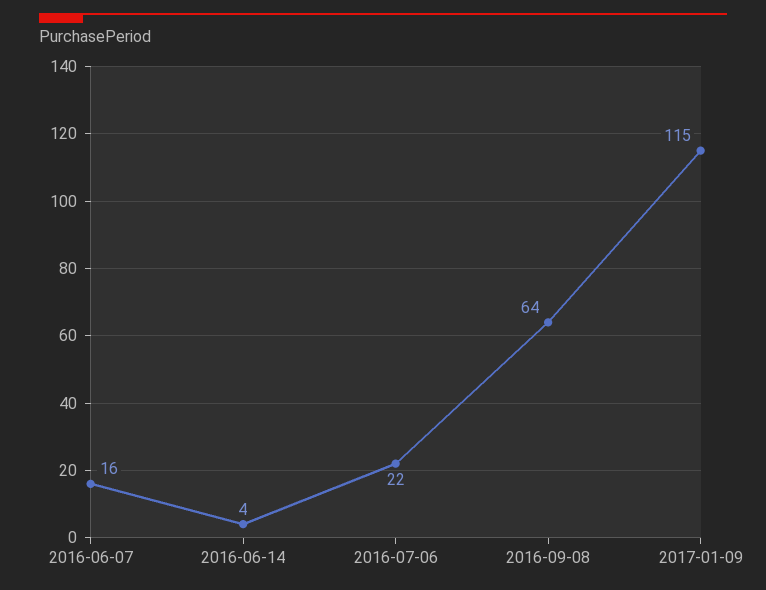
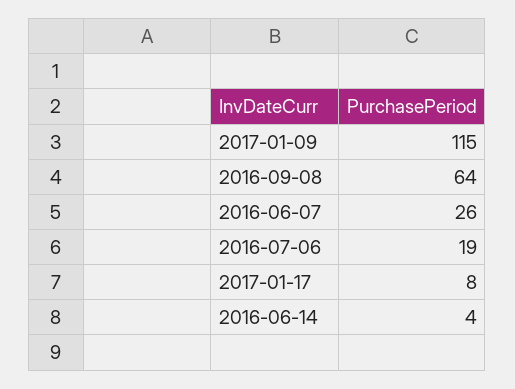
  {
-   "2016-06-07": 16,
+   "2016-06-07": 26,
    "2016-06-14": 4,
-   "2016-07-06": 22,
+   "2016-07-06": 19,
    "2016-09-08": 64,
-   "2017-01-09": 115
+   "2017-01-09": 115,
+   "2017-01-17": 8
  }

